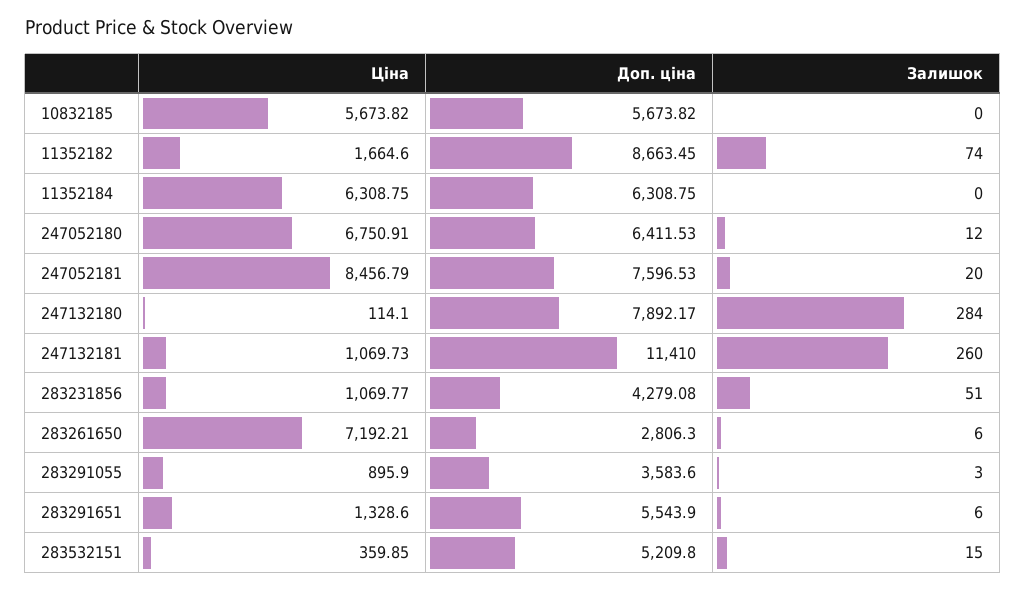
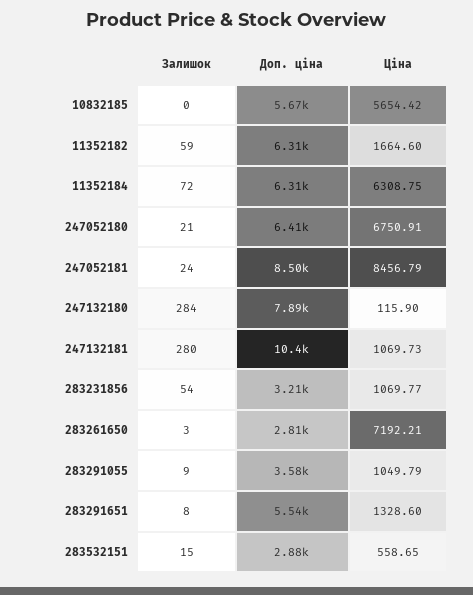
  {
    "Ціна": {
-     "10832185": 5673.82,
+     "10832185": 5654.42,
      "11352182": 1664.6,
      "11352184": 6308.75,
      "247052180": 6750.91,
      "247052181": 8456.79,
-     "247132180": 114.1,
+     "247132180": 115.9,
      "247132181": 1069.73,
      "283231856": 1069.77,
      "283261650": 7192.21,
-     "283291055": 895.9,
+     "283291055": 1049.79,
      "283291651": 1328.6,
-     "283532151": 359.85
+     "283532151": 558.65
    },
    "Доп. ціна": {
      "10832185": 5673.82,
-     "11352182": 8663.45,
+     "11352182": 6310,
      "11352184": 6308.75,
      "247052180": 6411.53,
-     "247052181": 7596.53,
+     "247052181": 8500,
      "247132180": 7892.17,
-     "247132181": 11410,
+     "247132181": 10400,
-     "283231856": 4279.08,
+     "283231856": 3210,
      "283261650": 2806.3,
      "283291055": 3583.6,
      "283291651": 5543.9,
-     "283532151": 5209.8
+     "283532151": 2880
    },
    "Залишок": {
      "10832185": 0,
-     "11352182": 74,
+     "11352182": 59,
-     "11352184": 0,
+     "11352184": 72,
-     "247052180": 12,
+     "247052180": 21,
-     "247052181": 20,
+     "247052181": 24,
      "247132180": 284,
-     "247132181": 260,
+     "247132181": 280,
-     "283231856": 51,
+     "283231856": 54,
-     "283261650": 6,
+     "283261650": 3,
-     "283291055": 3,
+     "283291055": 9,
-     "283291651": 6,
+     "283291651": 8,
      "283532151": 15
    }
  }

